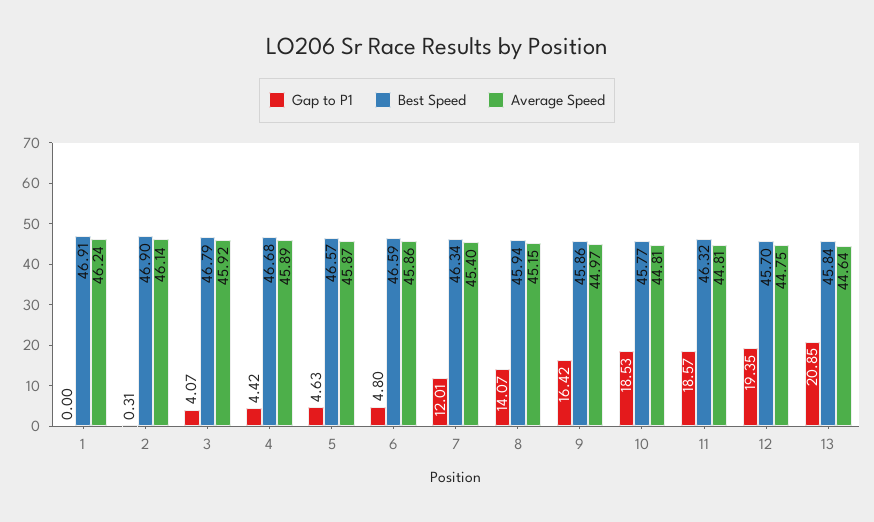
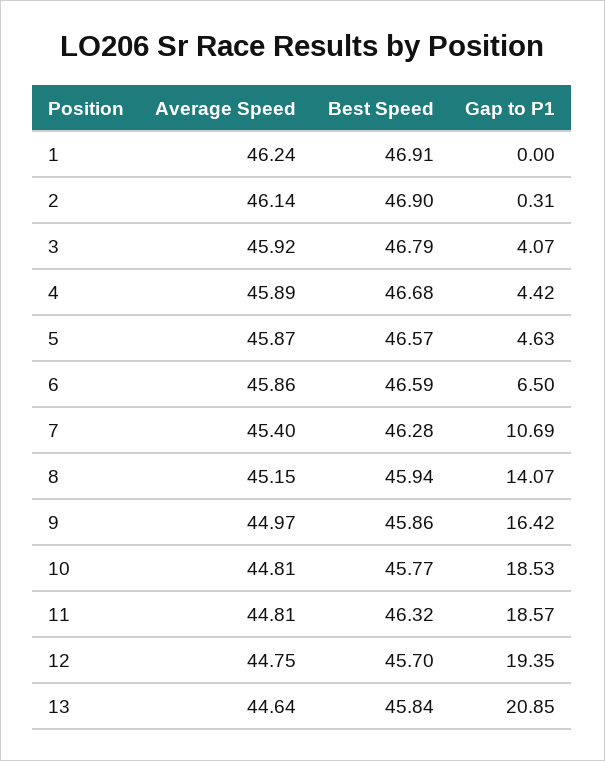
  {
    "Gap to P1": {
      "1": 0,
      "2": 0.31,
      "3": 4.07,
      "4": 4.42,
      "5": 4.63,
-     "6": 4.8,
+     "6": 6.5,
-     "7": 12.01,
+     "7": 10.69,
      "8": 14.07,
      "9": 16.42,
      "10": 18.53,
      "11": 18.57,
      "12": 19.35,
      "13": 20.85
    },
    "Best Speed": {
      "1": 46.91,
      "2": 46.9,
      "3": 46.79,
      "4": 46.68,
      "5": 46.57,
      "6": 46.59,
-     "7": 46.34,
+     "7": 46.28,
      "8": 45.94,
      "9": 45.86,
      "10": 45.77,
      "11": 46.32,
      "12": 45.7,
      "13": 45.84
    },
    "Average Speed": {
      "1": 46.24,
      "2": 46.14,
      "3": 45.92,
      "4": 45.89,
      "5": 45.87,
      "6": 45.86,
      "7": 45.4,
      "8": 45.15,
      "9": 44.97,
      "10": 44.81,
      "11": 44.81,
      "12": 44.75,
      "13": 44.64
    }
  }

